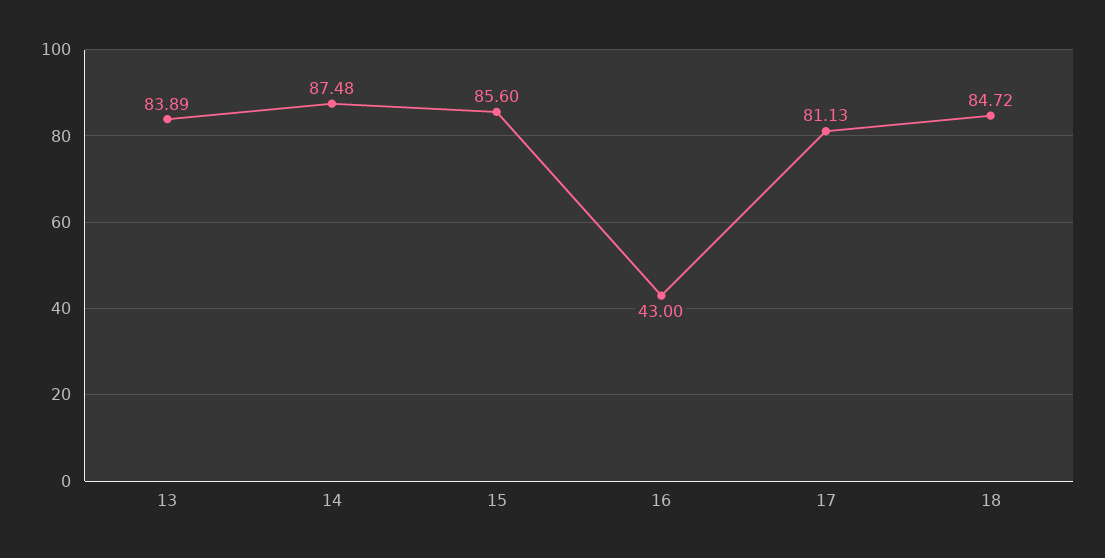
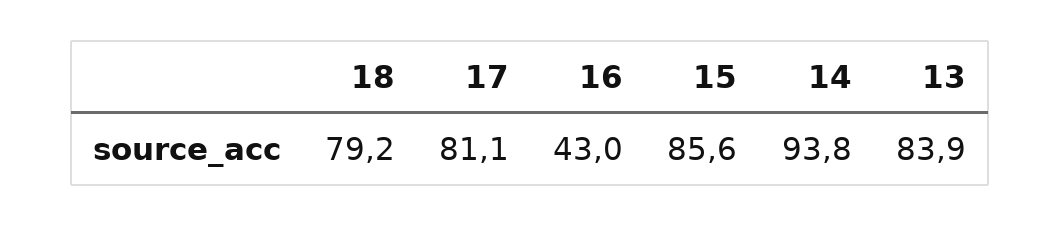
  {
    "13": 83.89,
-   "14": 87.48,
+   "14": 93.8,
    "15": 85.6,
    "16": 43,
    "17": 81.13,
-   "18": 84.72
+   "18": 79.2
  }

